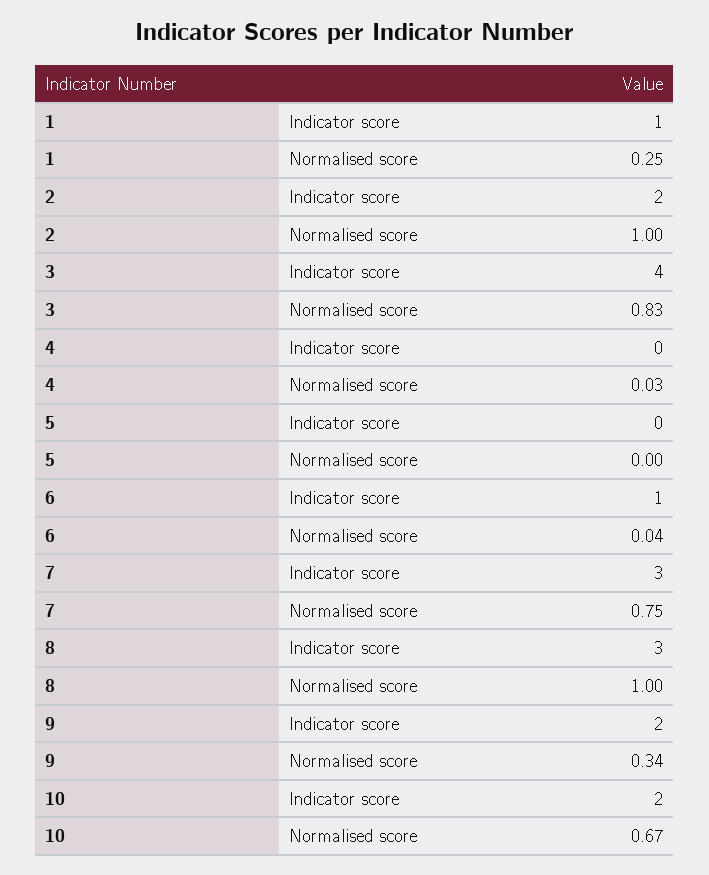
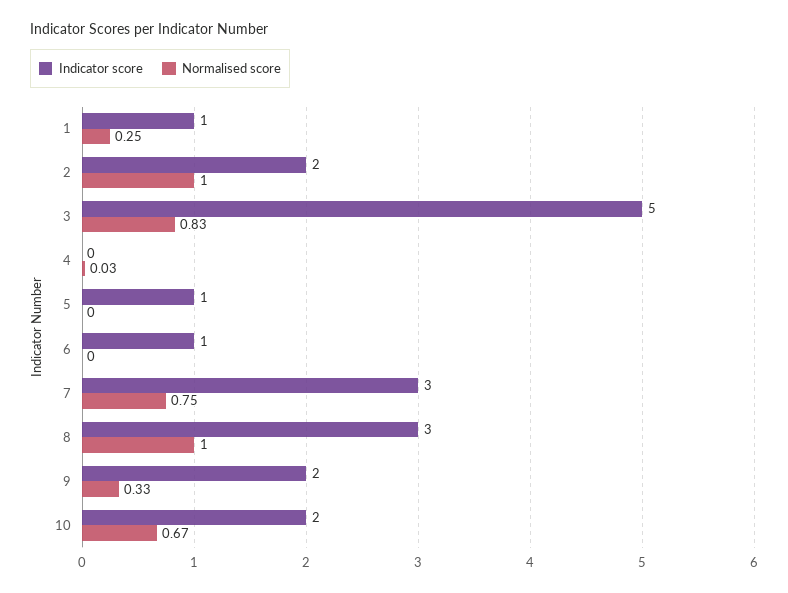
  {
    "Indicator score": {
      "1": 1,
      "2": 2,
-     "3": 4,
+     "3": 5,
      "4": 0,
-     "5": 0,
+     "5": 1,
      "6": 1,
      "7": 3,
      "8": 3,
      "9": 2,
      "10": 2
    },
    "Normalised score": {
      "1": 0.25,
      "2": 1,
      "3": 0.83,
      "4": 0.03,
      "5": 0,
-     "6": 0.04,
+     "6": 0,
      "7": 0.75,
      "8": 1,
-     "9": 0.34,
+     "9": 0.33,
      "10": 0.67
    }
  }

